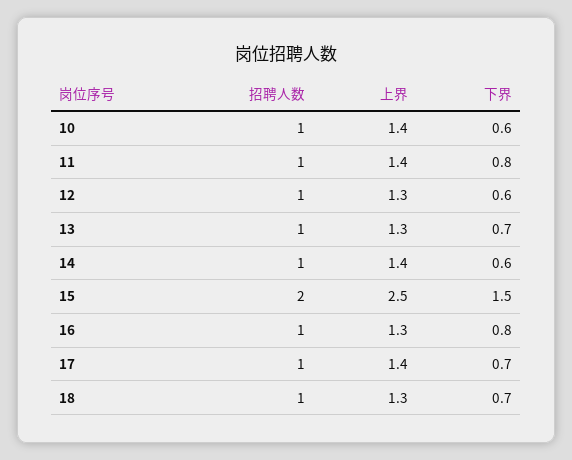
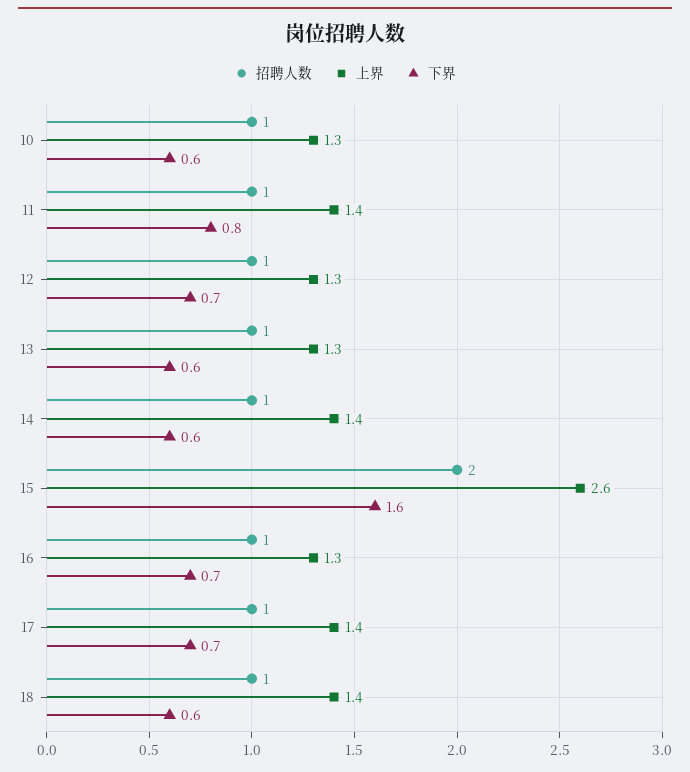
  {
    "招聘人数": {
      "10": 1,
      "11": 1,
      "12": 1,
      "13": 1,
      "14": 1,
      "15": 2,
      "16": 1,
      "17": 1,
      "18": 1
    },
    "上界": {
-     "10": 1.4,
+     "10": 1.3,
      "11": 1.4,
      "12": 1.3,
      "13": 1.3,
      "14": 1.4,
-     "15": 2.5,
+     "15": 2.6,
      "16": 1.3,
      "17": 1.4,
-     "18": 1.3
+     "18": 1.4
    },
    "下界": {
      "10": 0.6,
      "11": 0.8,
-     "12": 0.6,
+     "12": 0.7,
-     "13": 0.7,
+     "13": 0.6,
      "14": 0.6,
-     "15": 1.5,
+     "15": 1.6,
-     "16": 0.8,
+     "16": 0.7,
      "17": 0.7,
-     "18": 0.7
+     "18": 0.6
    }
  }

